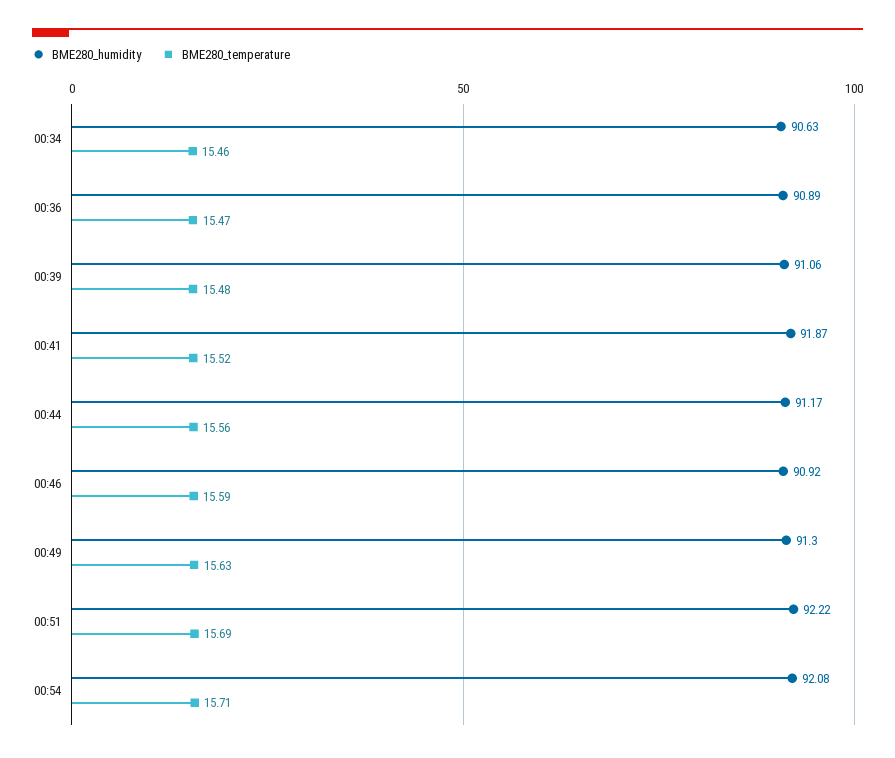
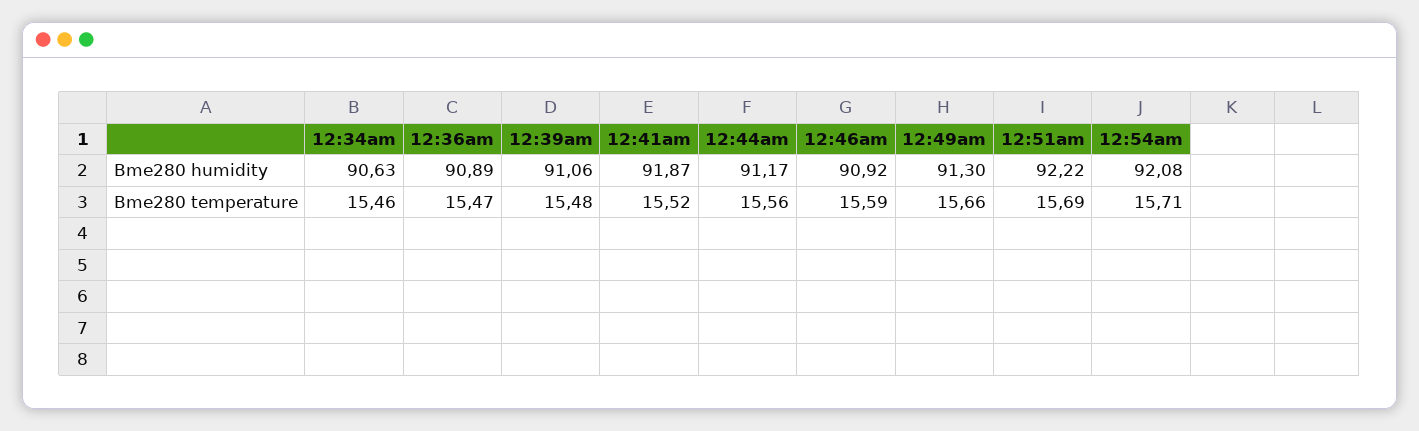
  {
    "BME280_humidity": {
      "00:34": 90.63,
      "00:36": 90.89,
      "00:39": 91.06,
      "00:41": 91.87,
      "00:44": 91.17,
      "00:46": 90.92,
      "00:49": 91.3,
      "00:51": 92.22,
      "00:54": 92.08
    },
    "BME280_temperature": {
      "00:34": 15.46,
      "00:36": 15.47,
      "00:39": 15.48,
      "00:41": 15.52,
      "00:44": 15.56,
      "00:46": 15.59,
-     "00:49": 15.63,
+     "00:49": 15.66,
      "00:51": 15.69,
      "00:54": 15.71
    }
  }

